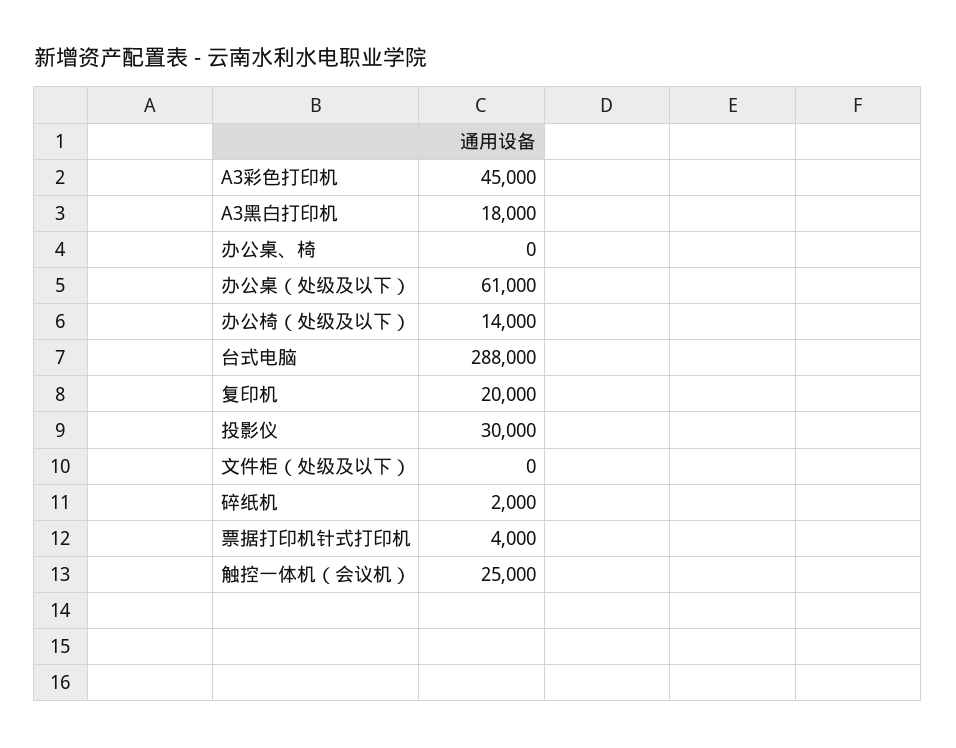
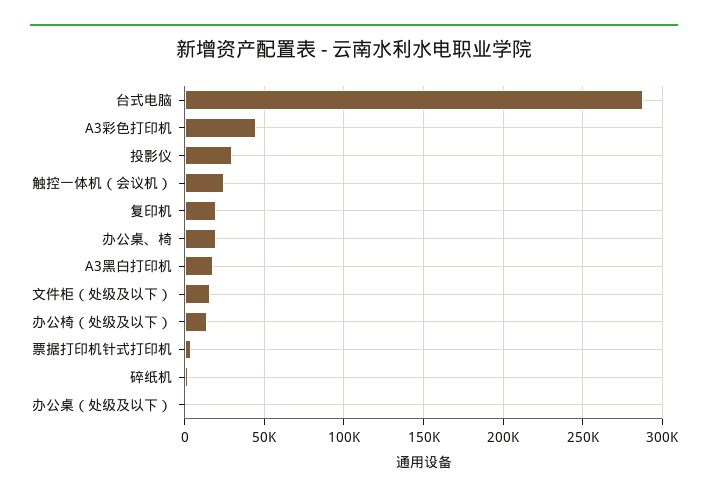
  {
    "A3彩色打印机": 45000,
    "A3黑白打印机": 18000,
-   "办公桌、椅": 0,
+   "办公桌、椅": 20000,
-   "办公桌（处级及以下）": 61000,
+   "办公桌（处级及以下）": 0,
    "办公椅（处级及以下）": 14000,
    "台式电脑": 288000,
    "复印机": 20000,
    "投影仪": 30000,
-   "文件柜（处级及以下）": 0,
+   "文件柜（处级及以下）": 15000,
    "碎纸机": 2000,
    "票据打印机针式打印机": 4000,
    "触控一体机（会议机）": 25000
  }

